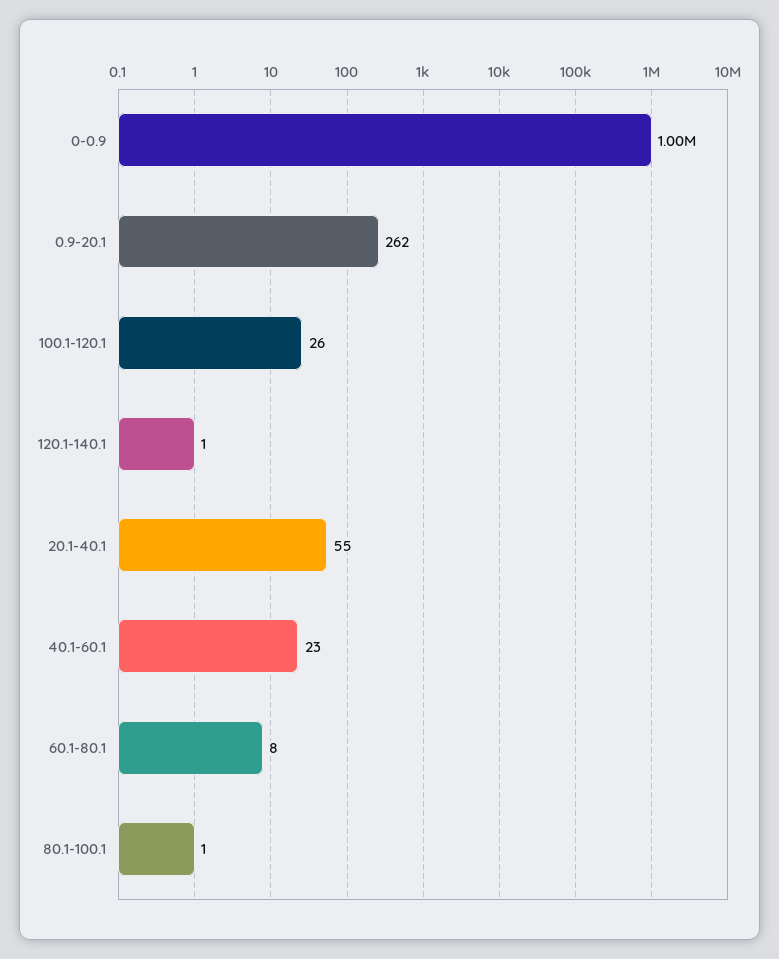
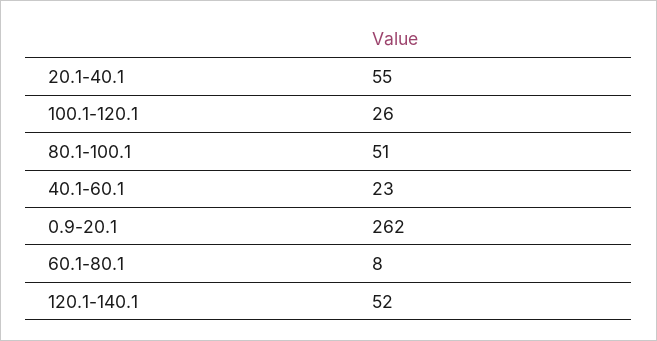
  {
-   "0-0.9": 1000000,
    "0.9-20.1": 262,
    "100.1-120.1": 26,
-   "120.1-140.1": 1,
+   "120.1-140.1": 52,
    "20.1-40.1": 55,
    "40.1-60.1": 23,
    "60.1-80.1": 8,
-   "80.1-100.1": 1
+   "80.1-100.1": 51
  }

